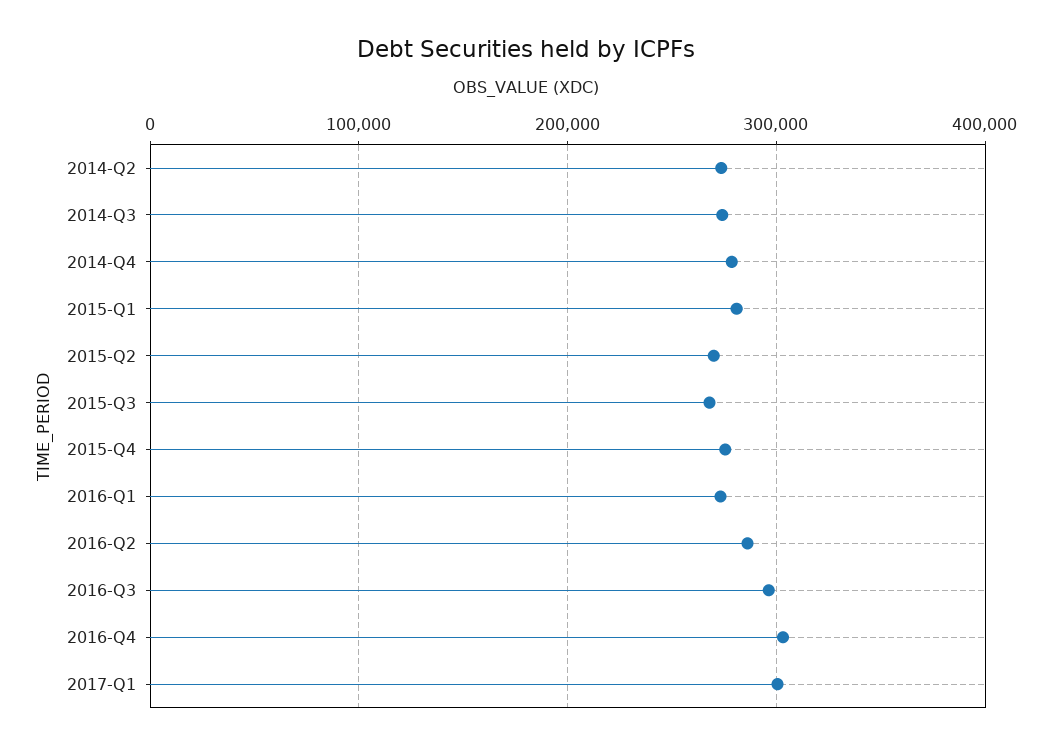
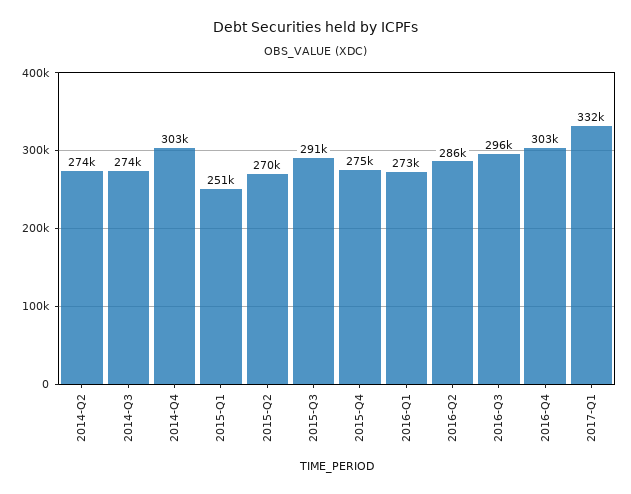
  {
    "2014-Q2": 274000,
    "2014-Q3": 274000,
-   "2014-Q4": 280000,
+   "2014-Q4": 303000,
-   "2015-Q1": 280000,
+   "2015-Q1": 251000,
    "2015-Q2": 270000,
-   "2015-Q3": 270000,
+   "2015-Q3": 291000,
    "2015-Q4": 275000,
    "2016-Q1": 273000,
    "2016-Q2": 286000,
    "2016-Q3": 296000,
    "2016-Q4": 303000,
-   "2017-Q1": 300000
+   "2017-Q1": 332000
  }

